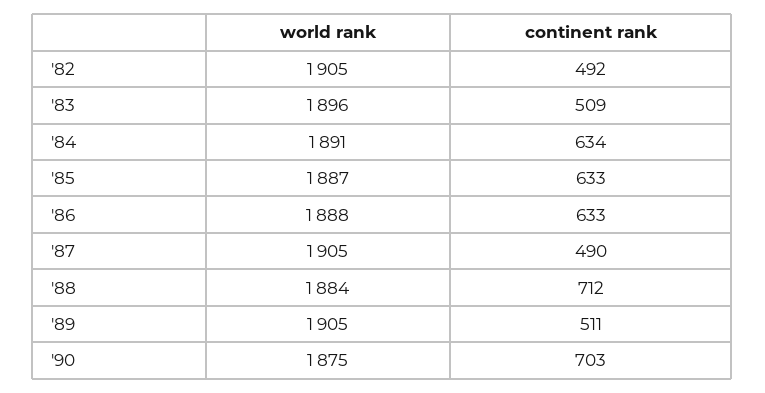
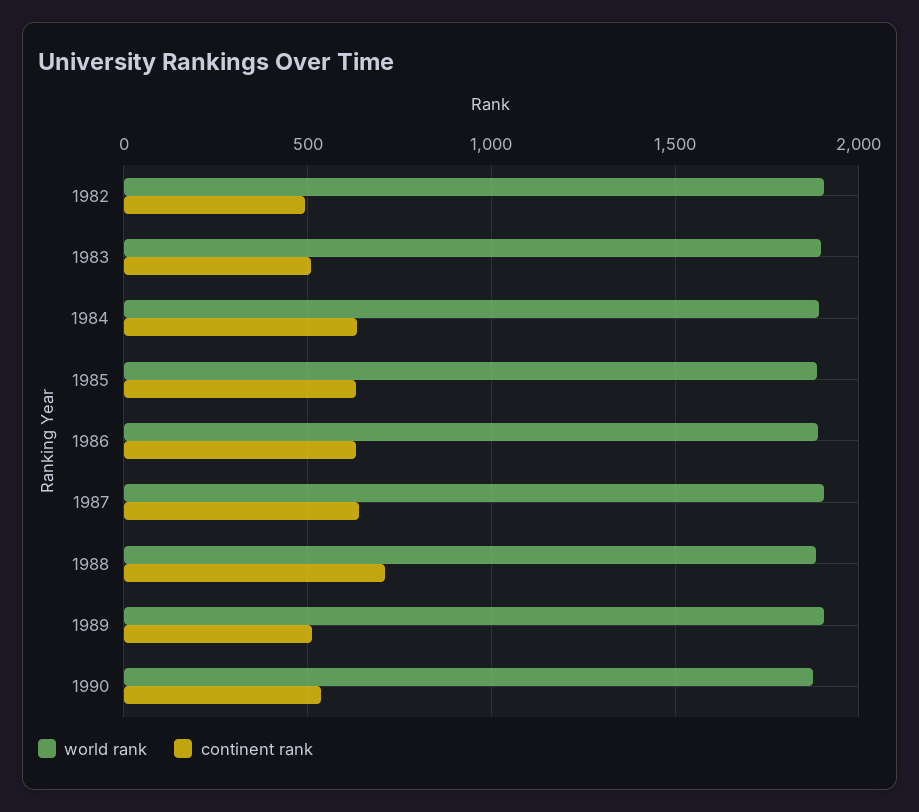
  {
    "world rank": {
      "'82": 1905,
      "'83": 1896,
      "'84": 1891,
      "'85": 1887,
      "'86": 1888,
      "'87": 1905,
      "'88": 1884,
      "'89": 1905,
      "'90": 1875
    },
    "continent rank": {
      "'82": 492,
      "'83": 509,
      "'84": 634,
      "'85": 633,
      "'86": 633,
-     "'87": 490,
+     "'87": 650,
      "'88": 712,
      "'89": 511,
-     "'90": 703
+     "'90": 550
    }
  }

